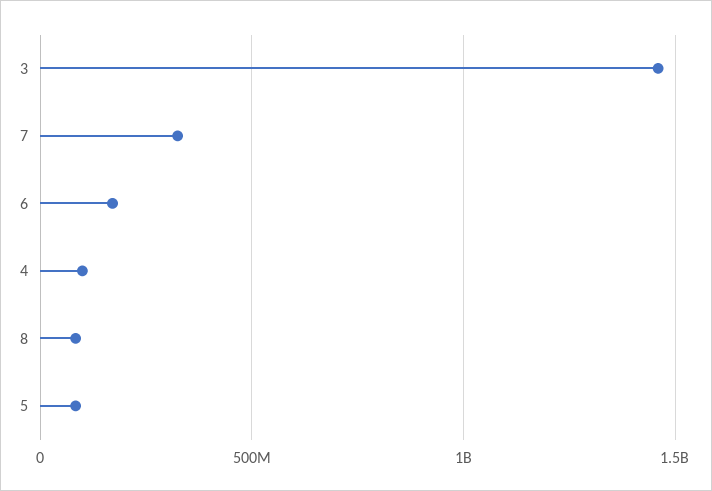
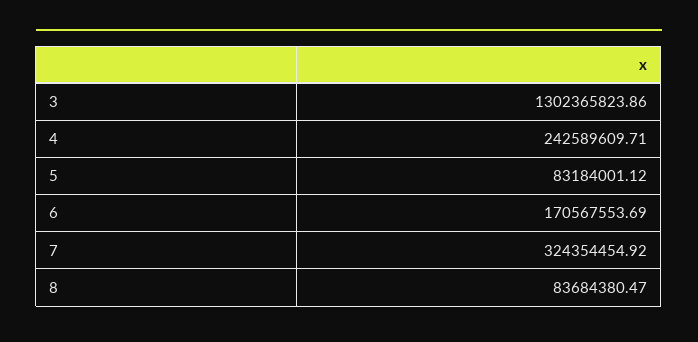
  {
-   "3": 1450000000,
+   "3": 1302365823.86,
    "7": 324354454.92,
    "6": 170567553.69,
-   "4": 100000000,
+   "4": 242589609.71,
    "8": 83684380.47,
    "5": 83184001.12
  }

